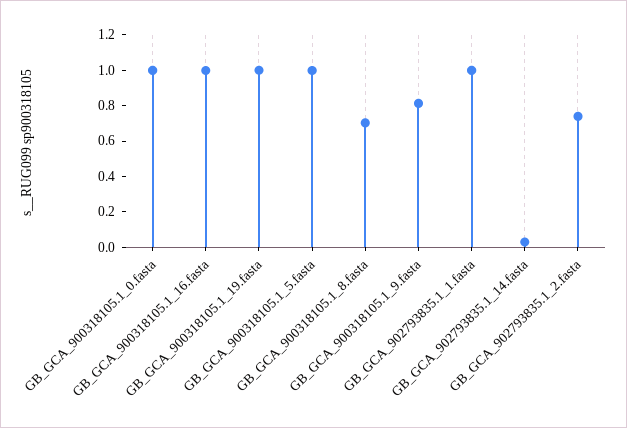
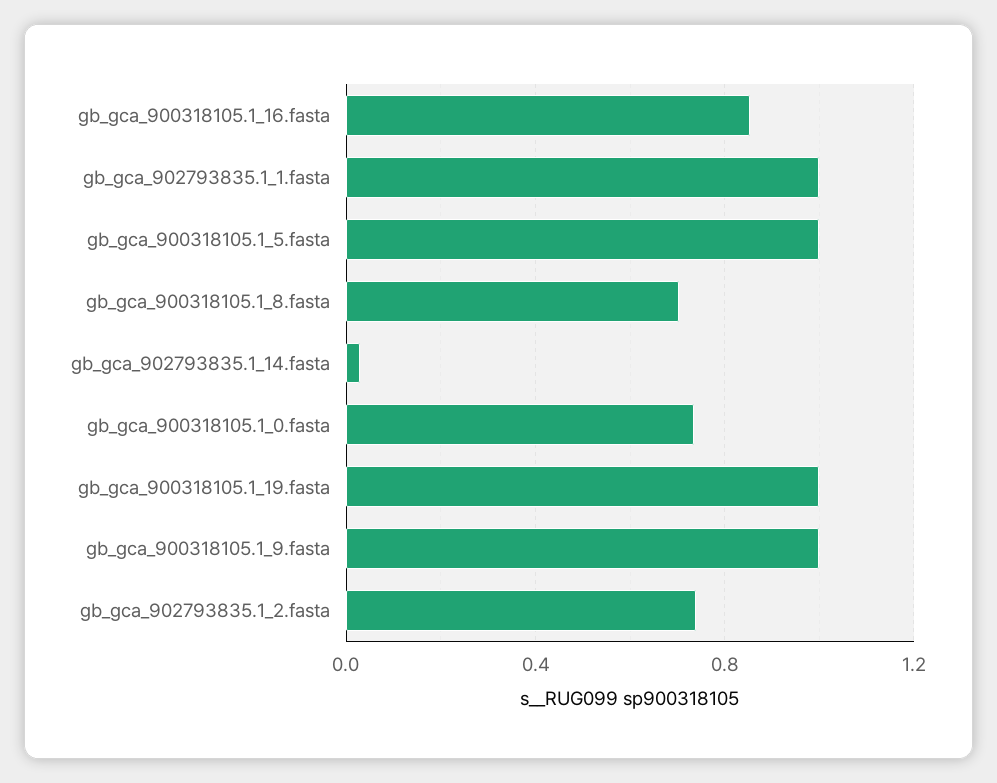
  {
-   "GB_GCA_900318105.1_0.fasta": 1,
+   "GB_GCA_900318105.1_0.fasta": 0.75,
-   "GB_GCA_900318105.1_16.fasta": 1,
+   "GB_GCA_900318105.1_16.fasta": 0.85,
    "GB_GCA_900318105.1_19.fasta": 1,
    "GB_GCA_900318105.1_5.fasta": 1,
    "GB_GCA_900318105.1_8.fasta": 0.7,
-   "GB_GCA_900318105.1_9.fasta": 0.8,
+   "GB_GCA_900318105.1_9.fasta": 1,
    "GB_GCA_902793835.1_1.fasta": 1,
    "GB_GCA_902793835.1_14.fasta": 0.05,
    "GB_GCA_902793835.1_2.fasta": 0.75
  }

